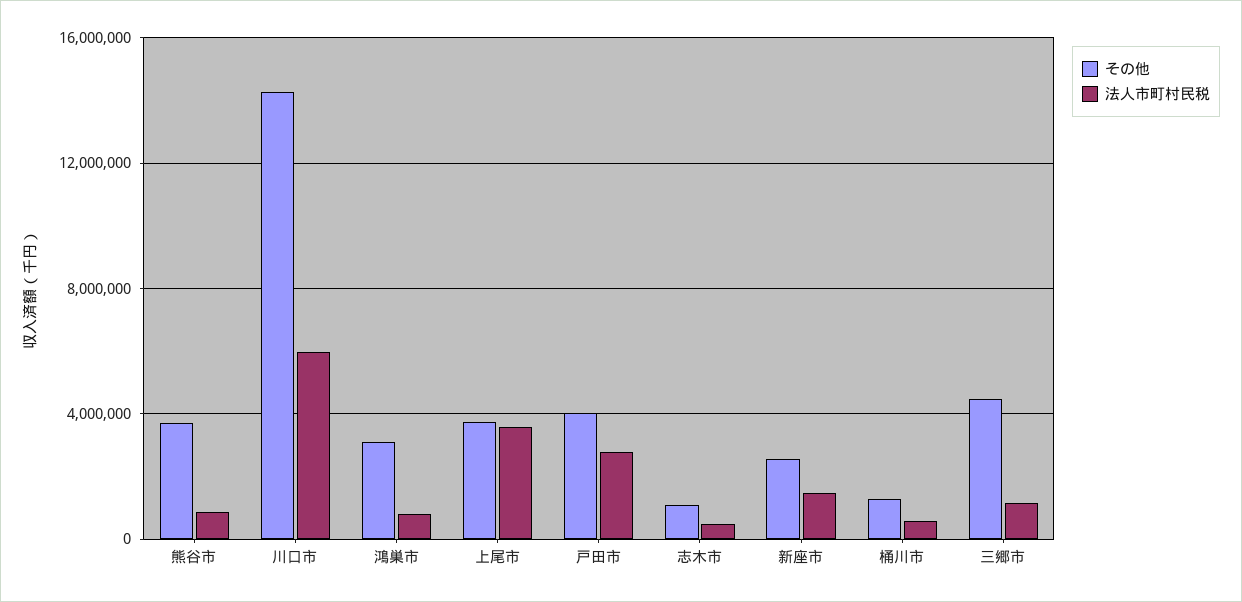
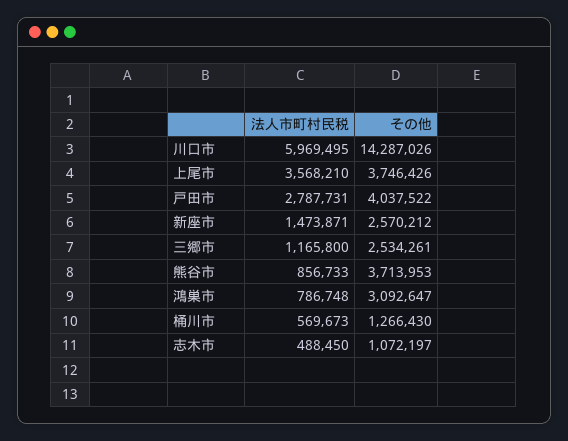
  {
    "その他": {
      "熊谷市": 3713953,
      "川口市": 14287026,
      "鴻巣市": 3092647,
      "上尾市": 3746426,
      "戸田市": 4037522,
      "志木市": 1072197,
      "新座市": 2570212,
      "桶川市": 1266430,
-     "三郷市": 4500000
+     "三郷市": 2534261
    },
    "法人市町村民税": {
      "熊谷市": 856733,
      "川口市": 5969495,
      "鴻巣市": 786748,
      "上尾市": 3568210,
      "戸田市": 2787731,
      "志木市": 488450,
      "新座市": 1473871,
      "桶川市": 569673,
      "三郷市": 1165800
    }
  }

